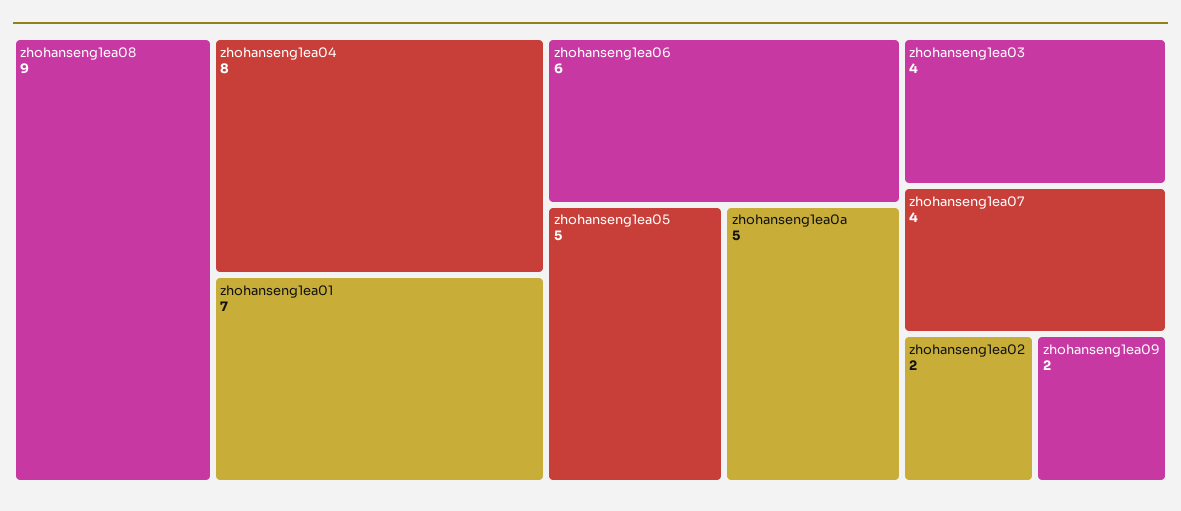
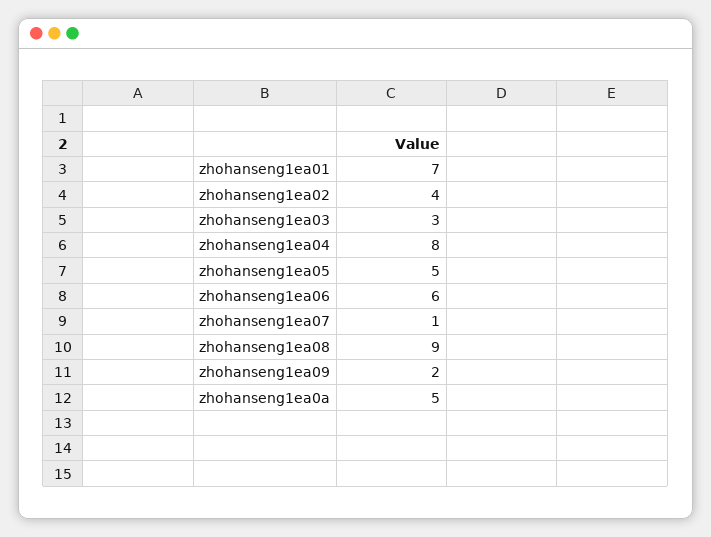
  {
    "zhohanseng1ea08": 9,
    "zhohanseng1ea04": 8,
    "zhohanseng1ea01": 7,
    "zhohanseng1ea06": 6,
    "zhohanseng1ea05": 5,
    "zhohanseng1ea0a": 5,
-   "zhohanseng1ea03": 4,
+   "zhohanseng1ea03": 3,
-   "zhohanseng1ea07": 4,
+   "zhohanseng1ea07": 1,
-   "zhohanseng1ea02": 2,
+   "zhohanseng1ea02": 4,
    "zhohanseng1ea09": 2
  }

